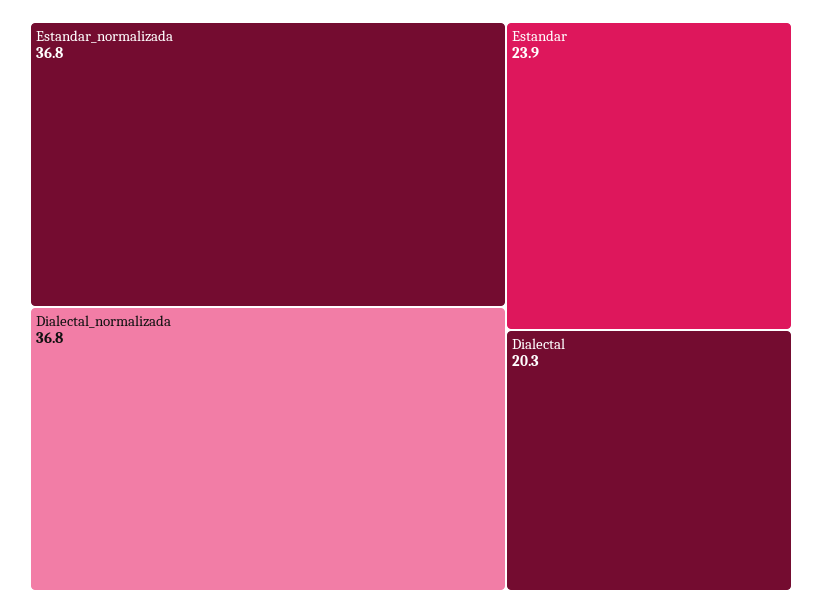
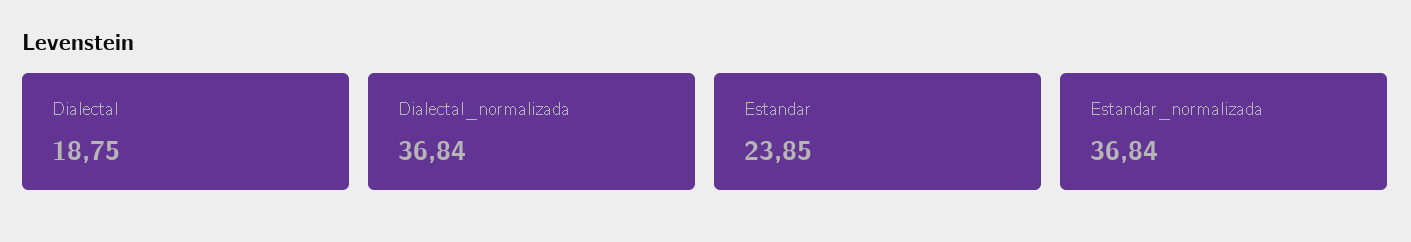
  {
    "Estandar_normalizada": 36.84,
    "Dialectal_normalizada": 36.84,
    "Estandar": 23.85,
-   "Dialectal": 20.3
+   "Dialectal": 18.75
  }

